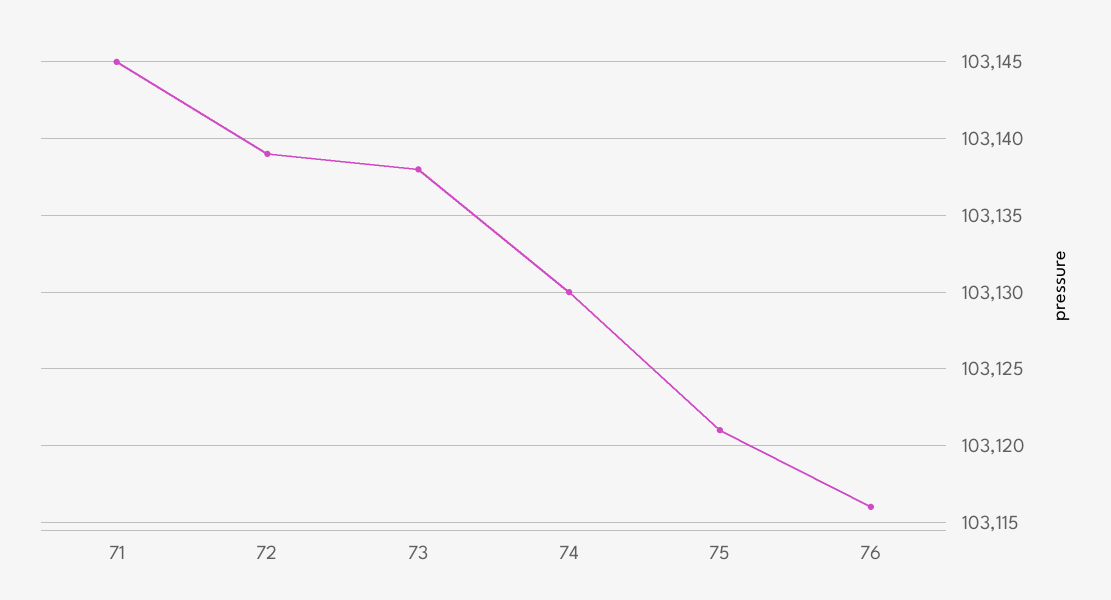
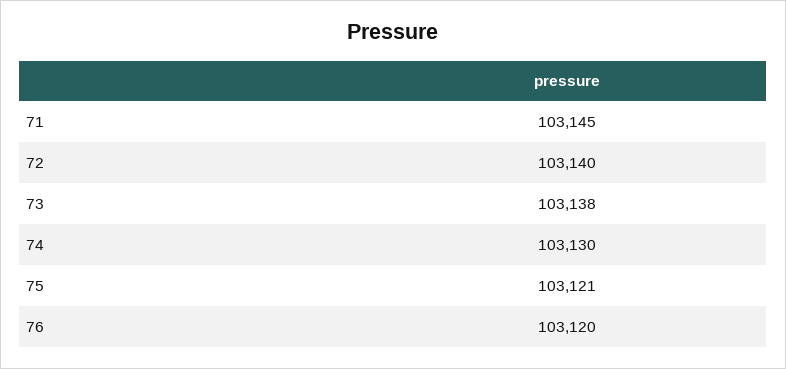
  {
    "71": 103145,
-   "72": 103139,
+   "72": 103140,
    "73": 103138,
    "74": 103130,
    "75": 103121,
-   "76": 103116
+   "76": 103120
  }

